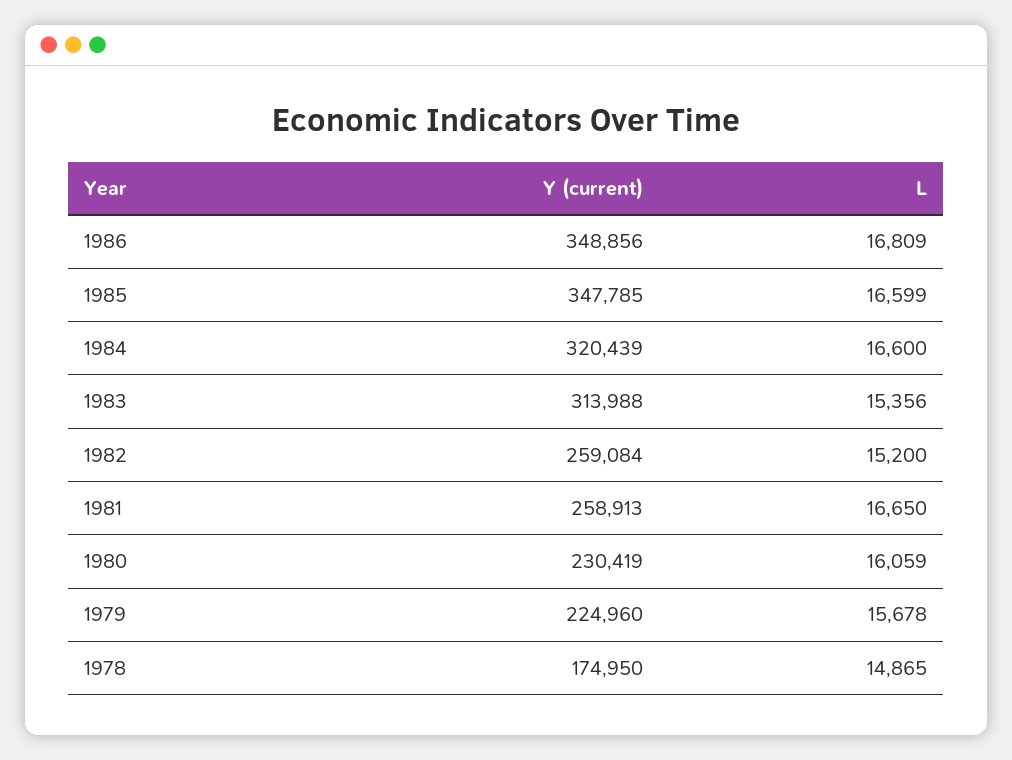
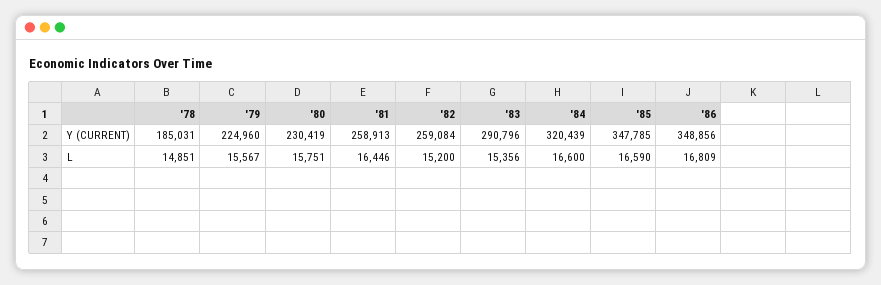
  {
    "Y (current)": {
      "1986": 348856,
      "1985": 347785,
      "1984": 320439,
-     "1983": 313988,
+     "1983": 290796,
      "1982": 259084,
      "1981": 258913,
      "1980": 230419,
      "1979": 224960,
-     "1978": 174950
+     "1978": 185031
    },
    "L": {
      "1986": 16809,
-     "1985": 16599,
+     "1985": 16590,
      "1984": 16600,
      "1983": 15356,
      "1982": 15200,
-     "1981": 16650,
+     "1981": 16446,
-     "1980": 16059,
+     "1980": 15751,
-     "1979": 15678,
+     "1979": 15567,
-     "1978": 14865
+     "1978": 14851
    }
  }

